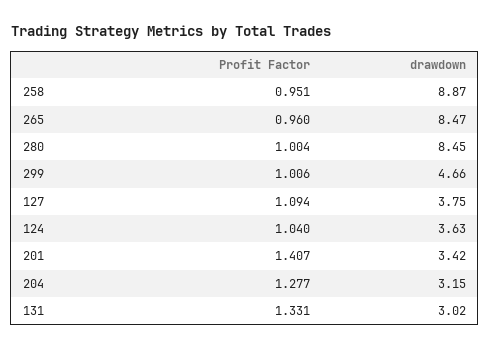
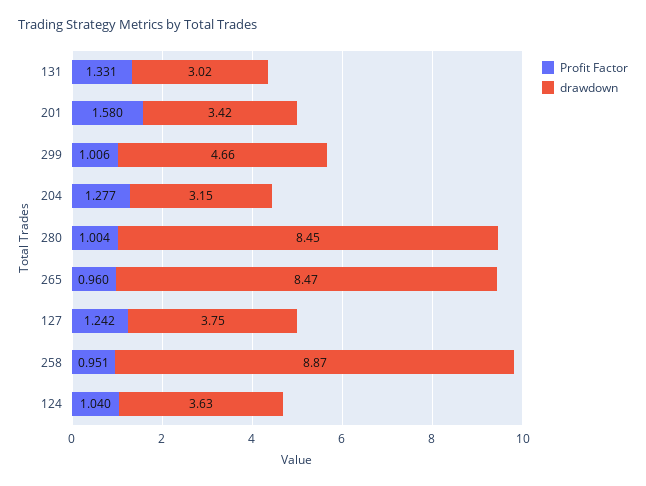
  {
    "Profit Factor": {
      "258": 0.951,
      "265": 0.96,
      "280": 1.004,
      "299": 1.006,
-     "127": 1.094,
+     "127": 1.242,
      "124": 1.04,
-     "201": 1.407,
+     "201": 1.58,
      "204": 1.277,
      "131": 1.331
    },
    "drawdown": {
      "258": 8.87,
      "265": 8.47,
      "280": 8.45,
      "299": 4.66,
      "127": 3.75,
      "124": 3.63,
      "201": 3.42,
      "204": 3.15,
      "131": 3.02
    }
  }

